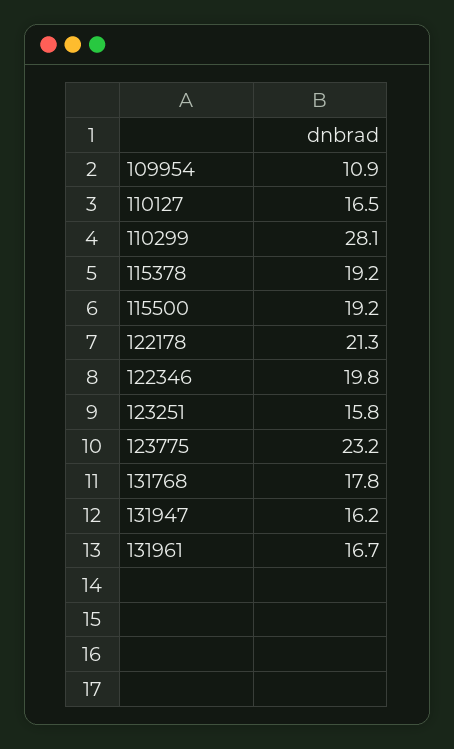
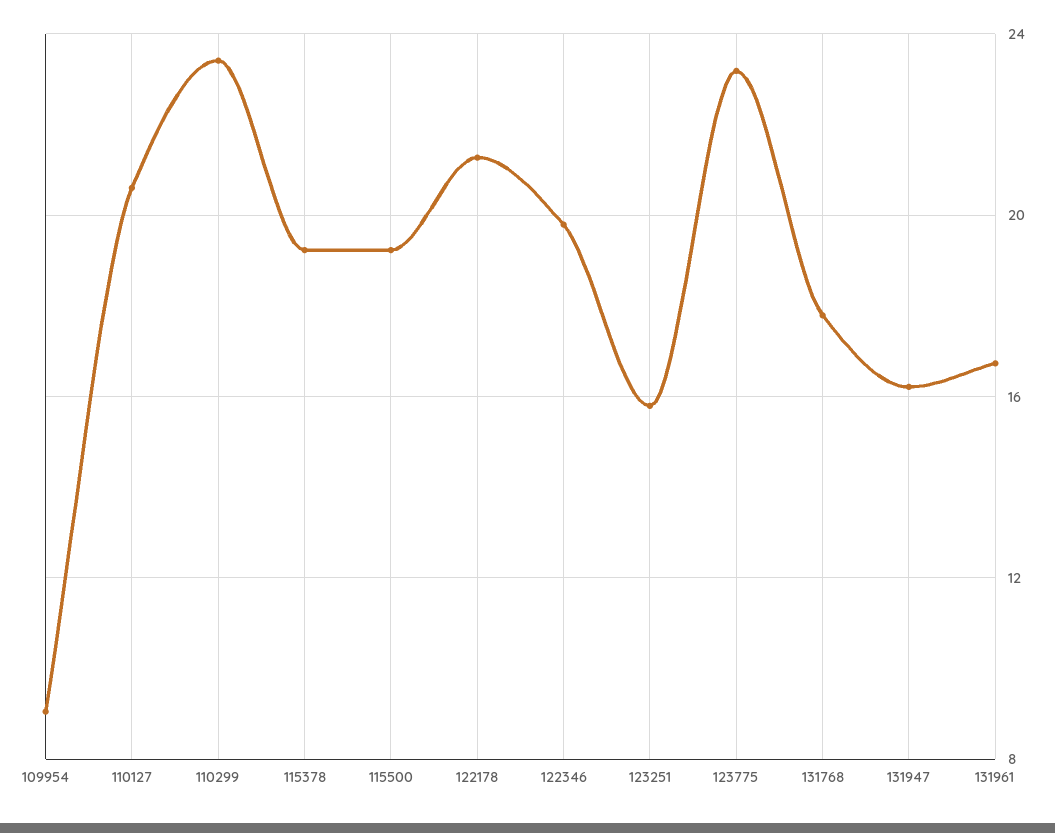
  {
-   "109954": 10.9,
+   "109954": 9,
-   "110127": 16.5,
+   "110127": 20.5,
-   "110299": 28.1,
+   "110299": 23.5,
    "115378": 19.2,
    "115500": 19.2,
    "122178": 21.3,
    "122346": 19.8,
    "123251": 15.8,
    "123775": 23.2,
    "131768": 17.8,
    "131947": 16.2,
    "131961": 16.7
  }

